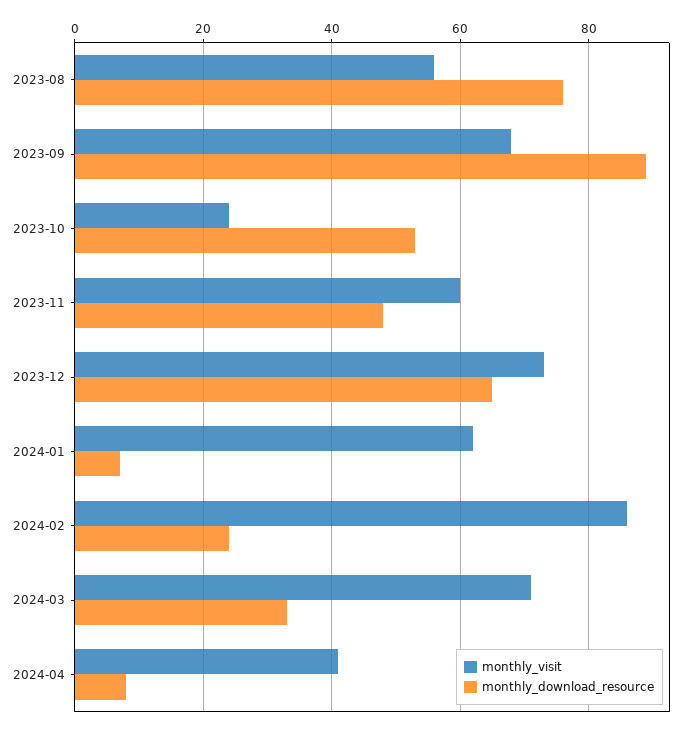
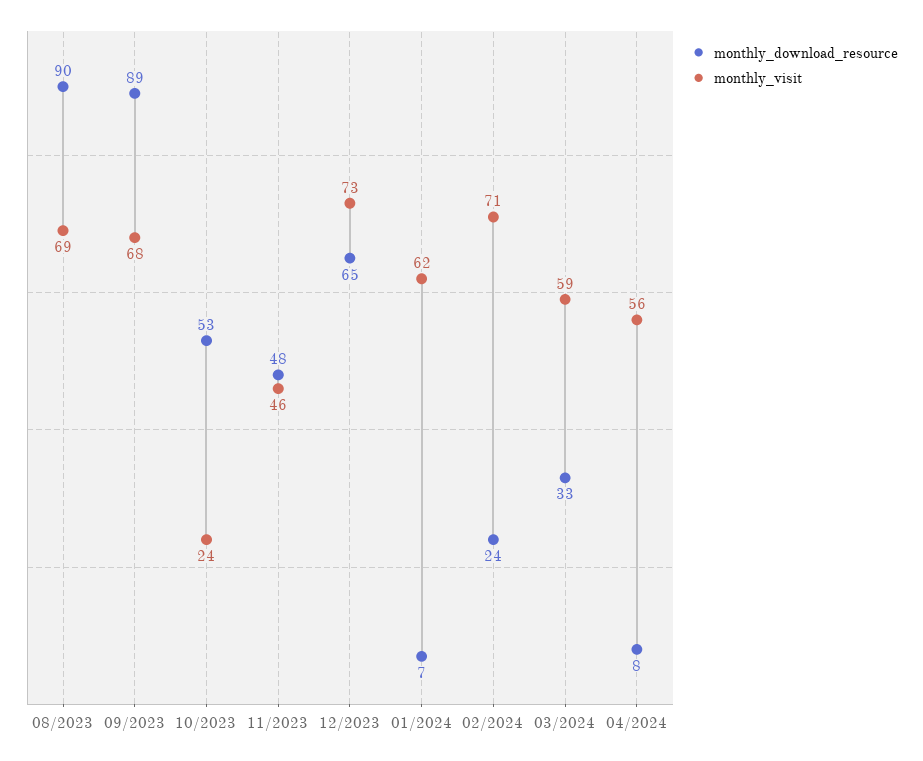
  {
    "monthly_visit": {
-     "2023-08": 55,
+     "2023-08": 69,
      "2023-09": 68,
      "2023-10": 24,
-     "2023-11": 60,
+     "2023-11": 46,
      "2023-12": 73,
      "2024-01": 62,
-     "2024-02": 85,
+     "2024-02": 71,
-     "2024-03": 70,
+     "2024-03": 59,
-     "2024-04": 40
+     "2024-04": 56
    },
    "monthly_download_resource": {
-     "2023-08": 75,
+     "2023-08": 90,
      "2023-09": 89,
      "2023-10": 53,
      "2023-11": 48,
      "2023-12": 65,
      "2024-01": 7,
      "2024-02": 24,
      "2024-03": 33,
      "2024-04": 8
    }
  }

